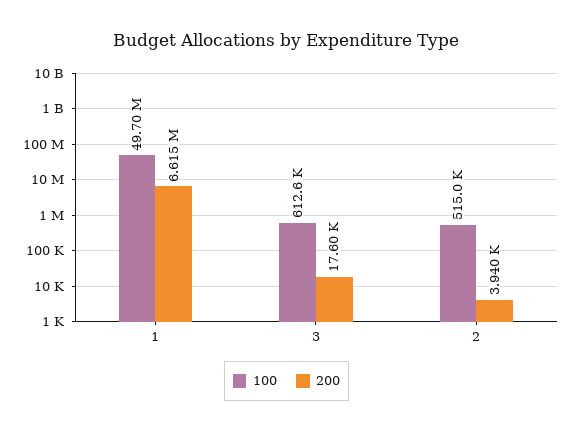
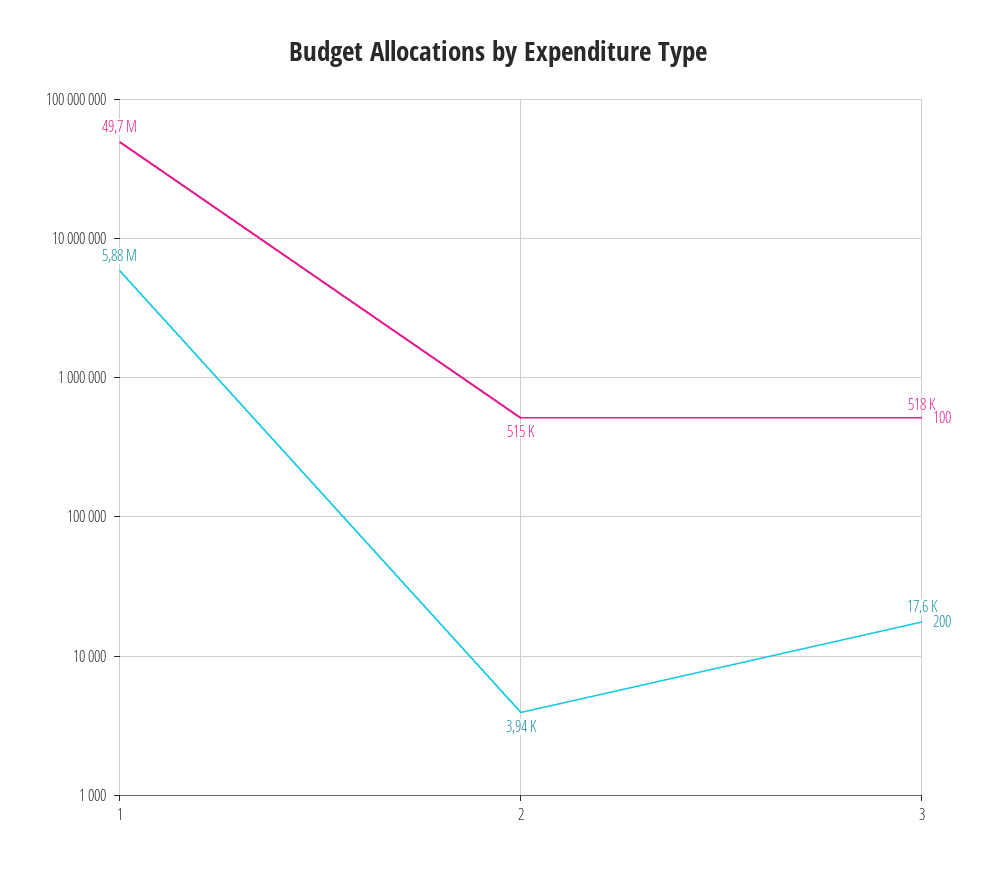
  {
    "100": {
      "1": 49700000,
-     "3": 612600,
+     "3": 518000,
      "2": 515000
    },
    "200": {
-     "1": 6615000,
+     "1": 5880000,
      "3": 17600,
      "2": 3940
    }
  }

